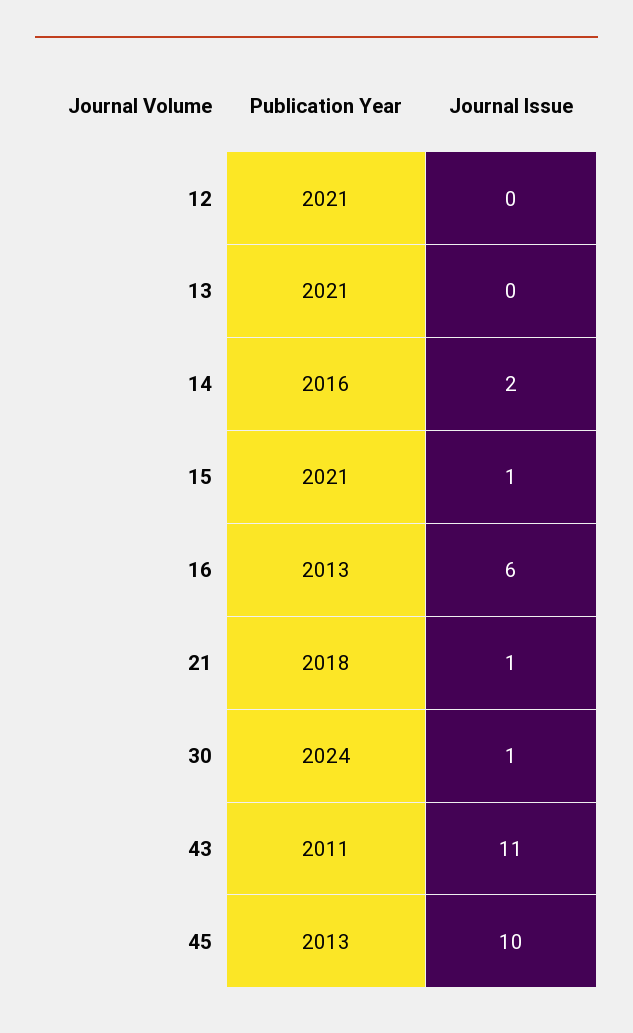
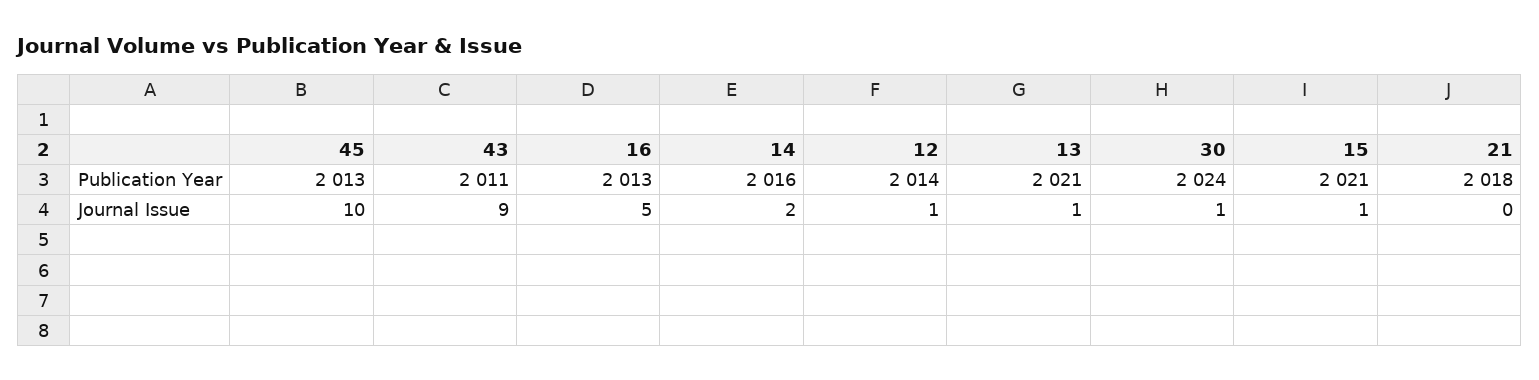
  {
    "Publication Year": {
-     "12": 2021,
+     "12": 2014,
      "13": 2021,
      "14": 2016,
      "15": 2021,
      "16": 2013,
      "21": 2018,
      "30": 2024,
      "43": 2011,
      "45": 2013
    },
    "Journal Issue": {
-     "12": 0,
+     "12": 1,
-     "13": 0,
+     "13": 1,
      "14": 2,
      "15": 1,
-     "16": 6,
+     "16": 5,
-     "21": 1,
+     "21": 0,
      "30": 1,
-     "43": 11,
+     "43": 9,
      "45": 10
    }
  }

